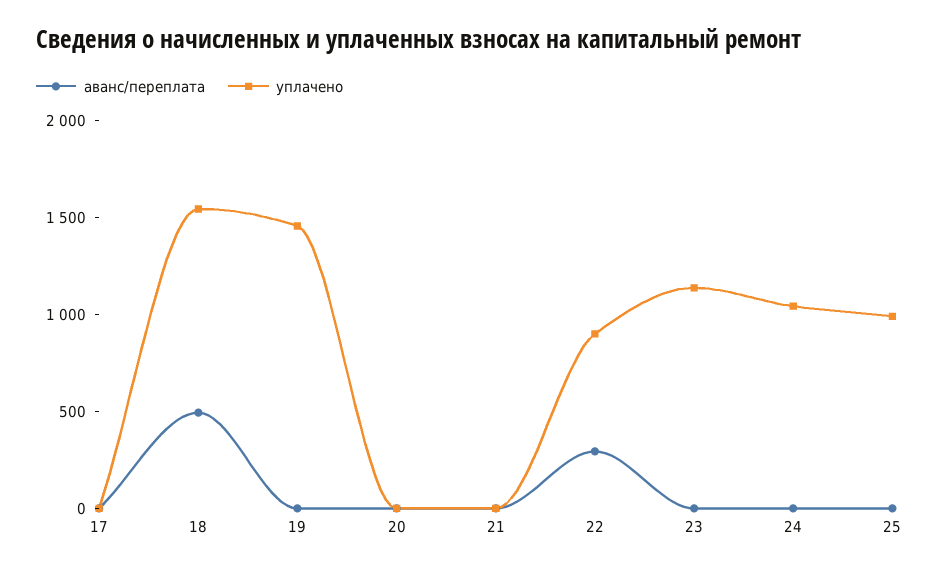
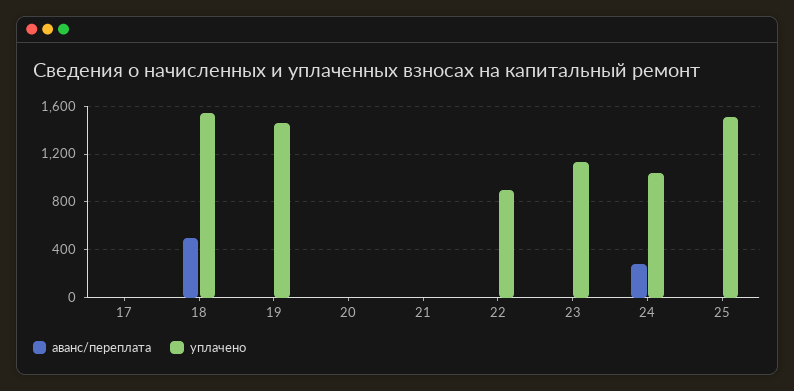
  {
    "аванс/переплата": {
      "17": 0,
      "18": 500,
      "19": 0,
      "20": 0,
      "21": 0,
-     "22": 300,
+     "22": 0,
      "23": 0,
-     "24": 0,
+     "24": 300,
      "25": 0
    },
    "уплачено": {
      "17": 0,
      "18": 1500,
      "19": 1500,
      "20": 0,
      "21": 0,
      "22": 900,
      "23": 1100,
      "24": 1000,
-     "25": 1000
+     "25": 1500
    }
  }

